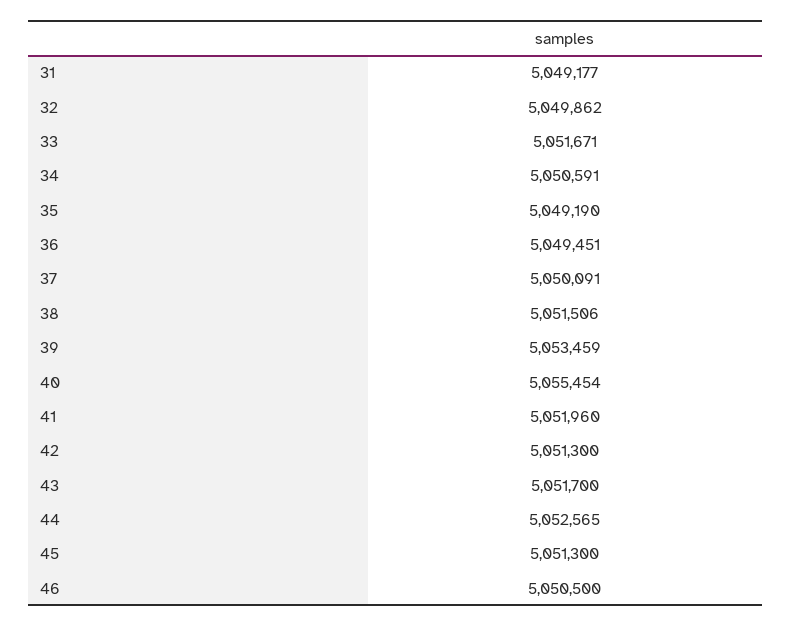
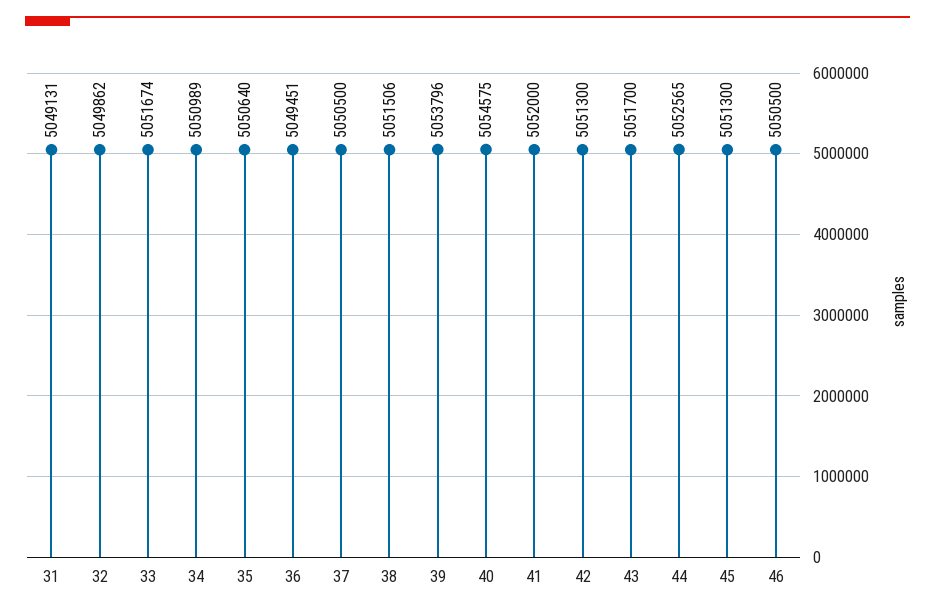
  {
-   "31": 5049177,
+   "31": 5049131,
    "32": 5049862,
-   "33": 5051671,
+   "33": 5051674,
-   "34": 5050591,
+   "34": 5050989,
-   "35": 5049190,
+   "35": 5050640,
    "36": 5049451,
-   "37": 5050091,
+   "37": 5050500,
    "38": 5051506,
-   "39": 5053459,
+   "39": 5053796,
-   "40": 5055454,
+   "40": 5054575,
-   "41": 5051960,
+   "41": 5052000,
    "42": 5051300,
    "43": 5051700,
    "44": 5052565,
    "45": 5051300,
    "46": 5050500
  }

